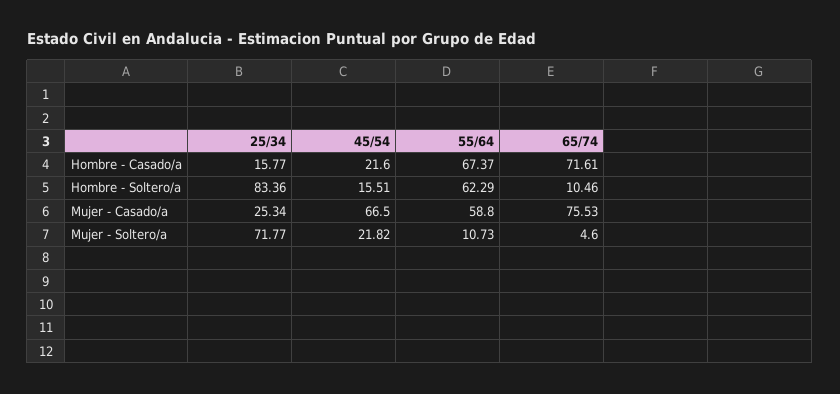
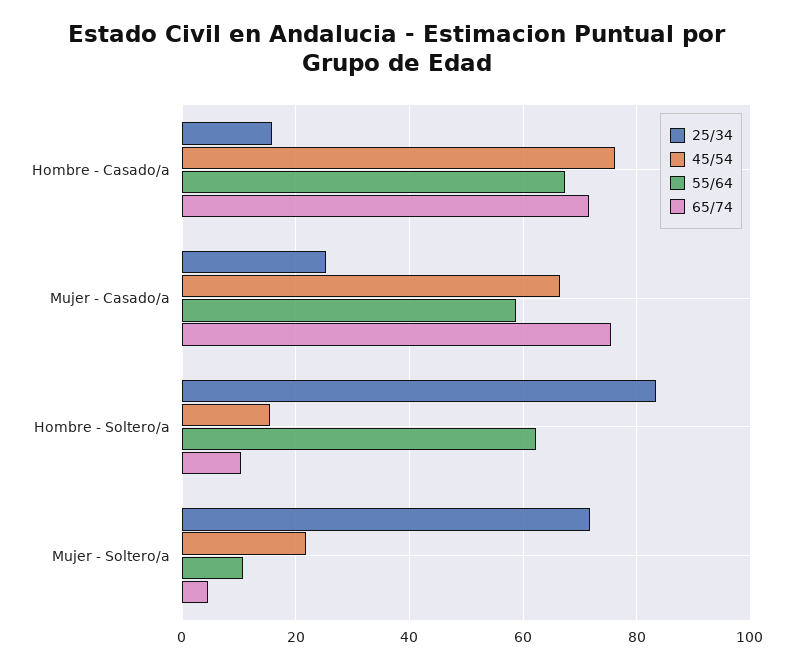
  {
    "25/34": {
      "Hombre - Casado/a": 15.77,
      "Hombre - Soltero/a": 83.36,
      "Mujer - Casado/a": 25.34,
      "Mujer - Soltero/a": 71.77
    },
    "45/54": {
-     "Hombre - Casado/a": 21.6,
+     "Hombre - Casado/a": 76,
      "Hombre - Soltero/a": 15.51,
      "Mujer - Casado/a": 66.5,
      "Mujer - Soltero/a": 21.82
    },
    "55/64": {
      "Hombre - Casado/a": 67.37,
      "Hombre - Soltero/a": 62.29,
      "Mujer - Casado/a": 58.8,
      "Mujer - Soltero/a": 10.73
    },
    "65/74": {
      "Hombre - Casado/a": 71.61,
      "Hombre - Soltero/a": 10.46,
      "Mujer - Casado/a": 75.53,
      "Mujer - Soltero/a": 4.6
    }
  }

